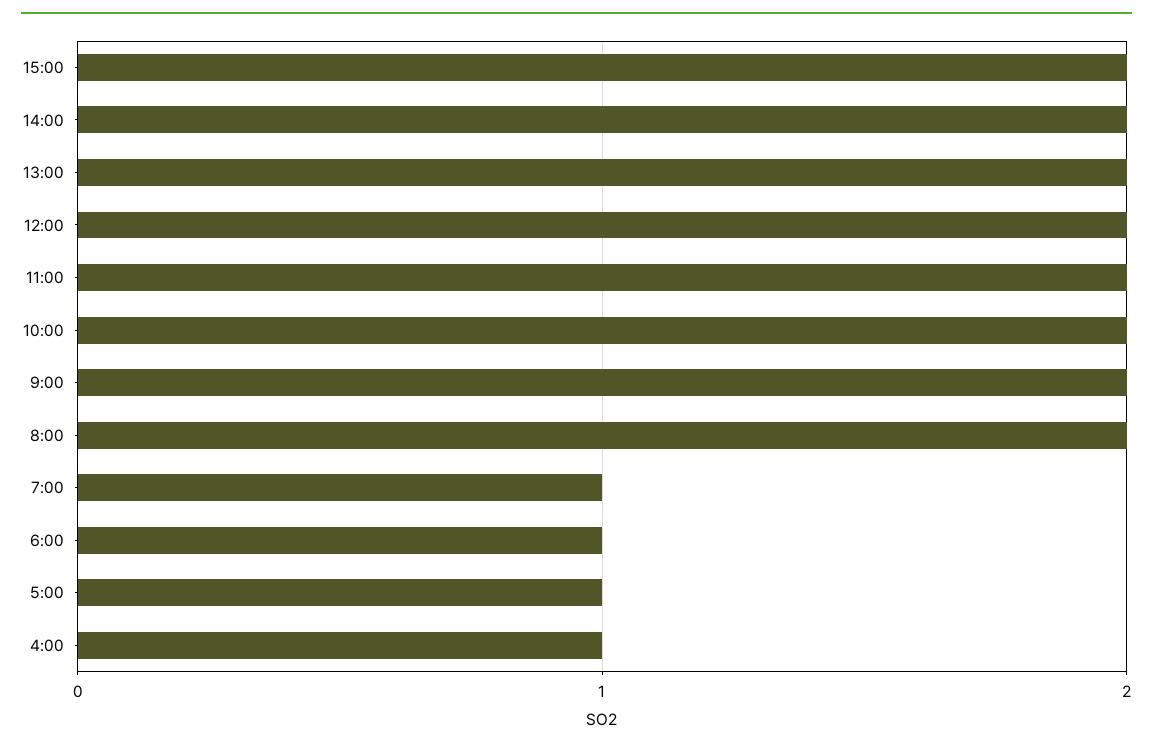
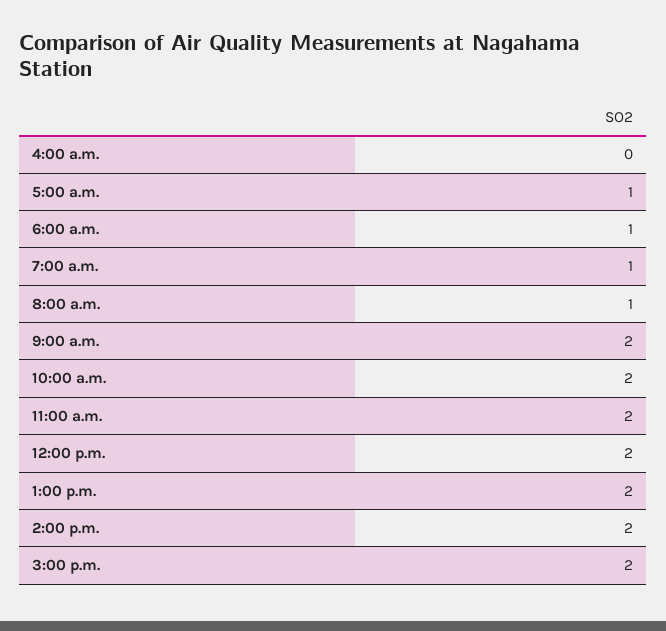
  {
    "15:00": 2,
    "14:00": 2,
    "13:00": 2,
    "12:00": 2,
    "11:00": 2,
    "10:00": 2,
    "9:00": 2,
-   "8:00": 2,
+   "8:00": 1,
    "7:00": 1,
    "6:00": 1,
    "5:00": 1,
-   "4:00": 1
+   "4:00": 0
  }

